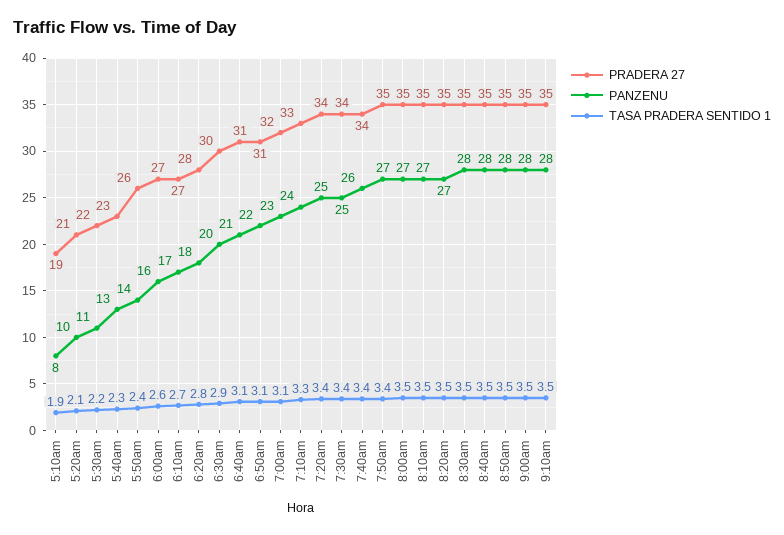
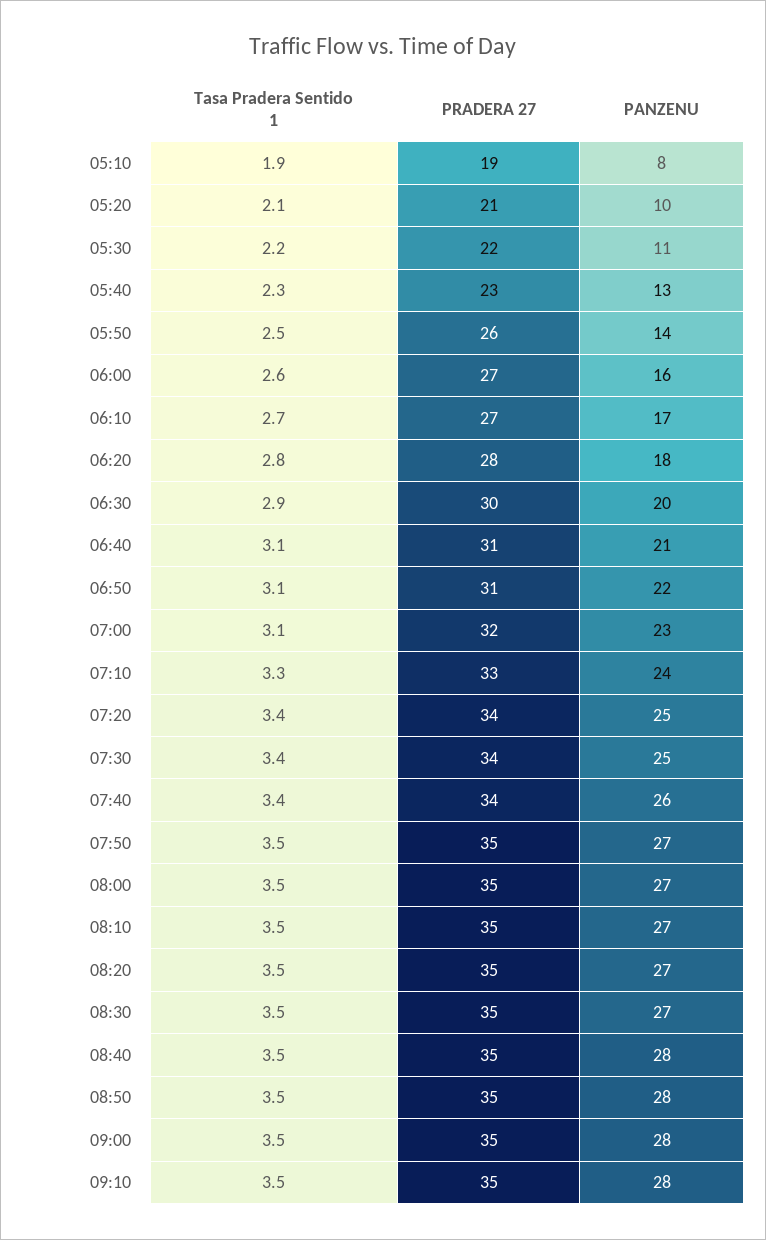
  {
    "PRADERA 27": {
      "5:10am": 19,
      "5:20am": 21,
      "5:30am": 22,
      "5:40am": 23,
      "5:50am": 26,
      "6:00am": 27,
      "6:10am": 27,
      "6:20am": 28,
      "6:30am": 30,
      "6:40am": 31,
      "6:50am": 31,
      "7:00am": 32,
      "7:10am": 33,
      "7:20am": 34,
      "7:30am": 34,
      "7:40am": 34,
      "7:50am": 35,
      "8:00am": 35,
      "8:10am": 35,
      "8:20am": 35,
      "8:30am": 35,
      "8:40am": 35,
      "8:50am": 35,
      "9:00am": 35,
      "9:10am": 35
    },
    "PANZENU": {
      "5:10am": 8,
      "5:20am": 10,
      "5:30am": 11,
      "5:40am": 13,
      "5:50am": 14,
      "6:00am": 16,
      "6:10am": 17,
      "6:20am": 18,
      "6:30am": 20,
      "6:40am": 21,
      "6:50am": 22,
      "7:00am": 23,
      "7:10am": 24,
      "7:20am": 25,
      "7:30am": 25,
      "7:40am": 26,
      "7:50am": 27,
      "8:00am": 27,
      "8:10am": 27,
      "8:20am": 27,
-     "8:30am": 28,
+     "8:30am": 27,
      "8:40am": 28,
      "8:50am": 28,
      "9:00am": 28,
      "9:10am": 28
    },
    "TASA PRADERA SENTIDO 1": {
      "5:10am": 1.9,
      "5:20am": 2.1,
      "5:30am": 2.2,
      "5:40am": 2.3,
-     "5:50am": 2.4,
+     "5:50am": 2.5,
      "6:00am": 2.6,
      "6:10am": 2.7,
      "6:20am": 2.8,
      "6:30am": 2.9,
      "6:40am": 3.1,
      "6:50am": 3.1,
      "7:00am": 3.1,
      "7:10am": 3.3,
      "7:20am": 3.4,
      "7:30am": 3.4,
      "7:40am": 3.4,
-     "7:50am": 3.4,
+     "7:50am": 3.5,
      "8:00am": 3.5,
      "8:10am": 3.5,
      "8:20am": 3.5,
      "8:30am": 3.5,
      "8:40am": 3.5,
      "8:50am": 3.5,
      "9:00am": 3.5,
      "9:10am": 3.5
    }
  }

